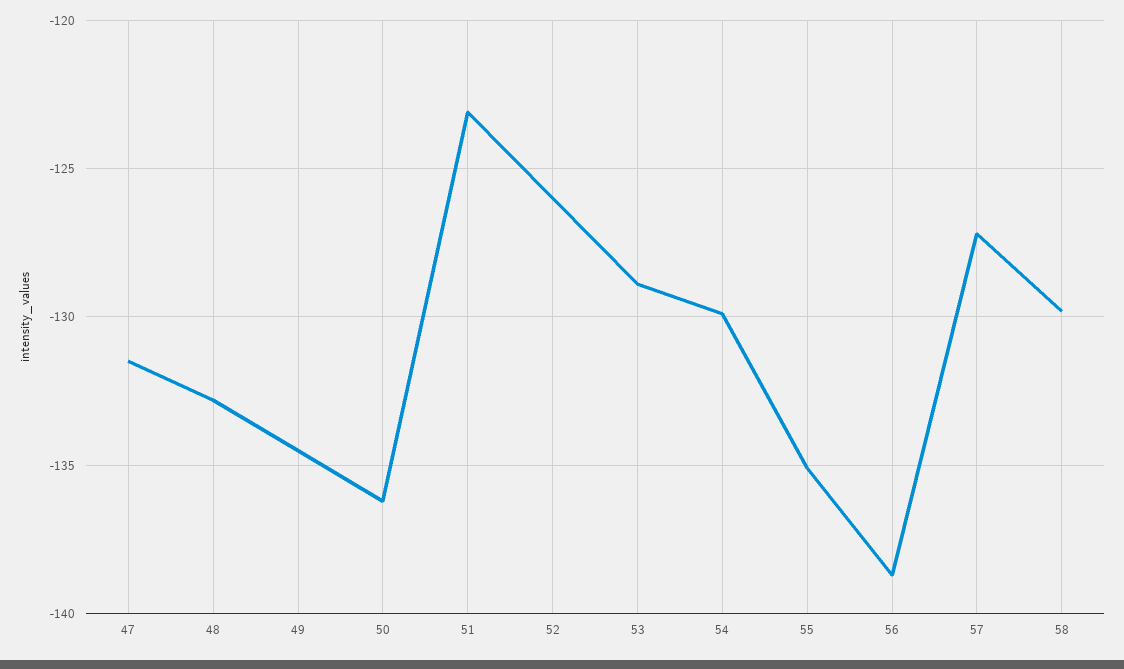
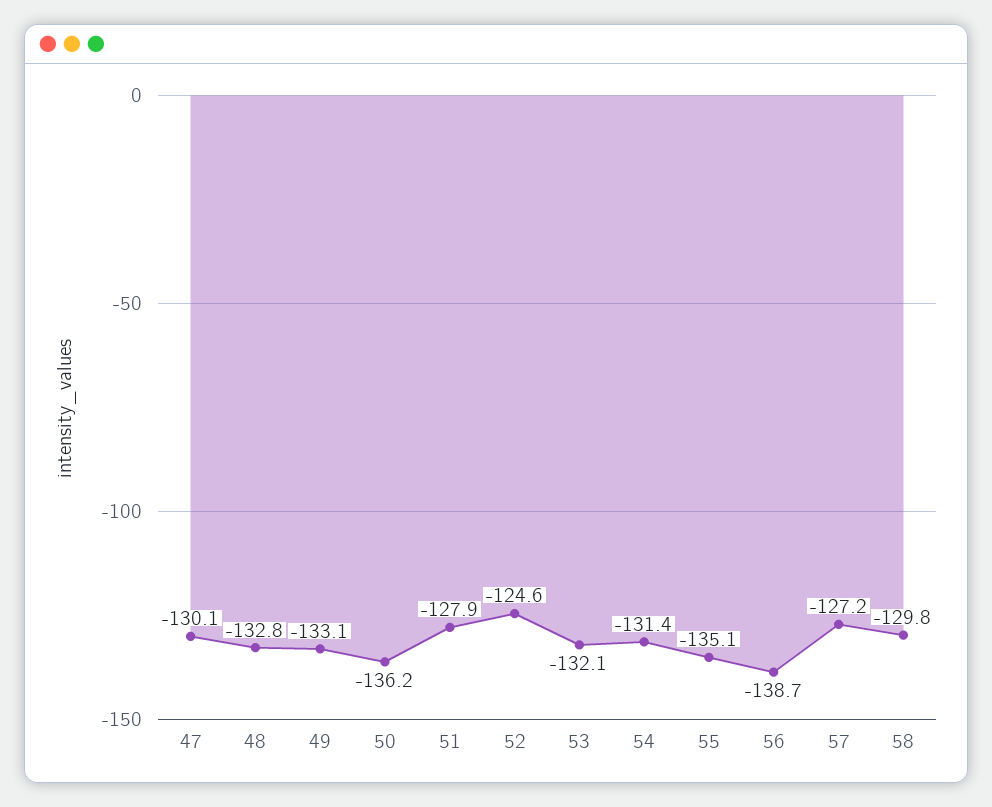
  {
-   "47": -131.5,
+   "47": -130.1,
    "48": -132.8,
-   "49": -134.5,
+   "49": -133.1,
    "50": -136.2,
-   "51": -123,
+   "51": -127.9,
-   "52": -126,
+   "52": -124.6,
-   "53": -129,
+   "53": -132.1,
-   "54": -130,
+   "54": -131.4,
    "55": -135.1,
    "56": -138.7,
    "57": -127.2,
    "58": -129.8
  }

